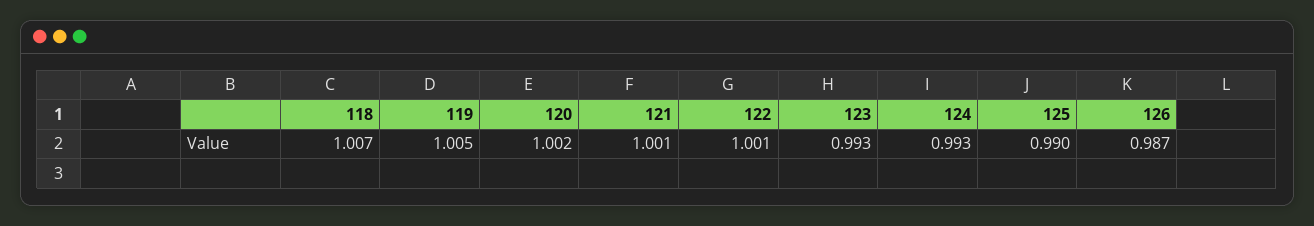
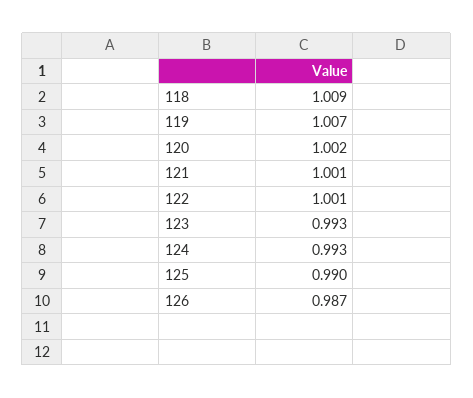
  {
-   "118": 1.007,
+   "118": 1.009,
-   "119": 1.005,
+   "119": 1.007,
    "120": 1.002,
    "121": 1.001,
    "122": 1.001,
    "123": 0.993,
    "124": 0.993,
    "125": 0.99,
    "126": 0.987
  }

